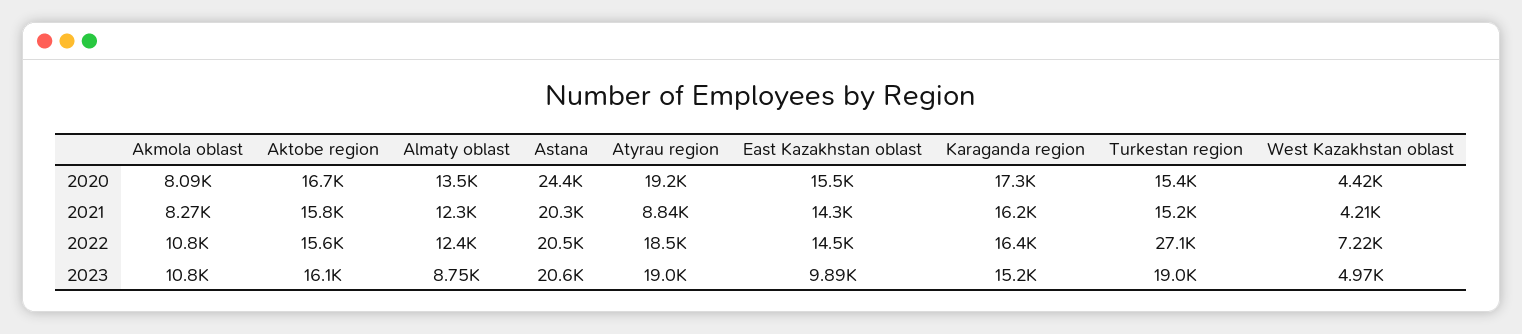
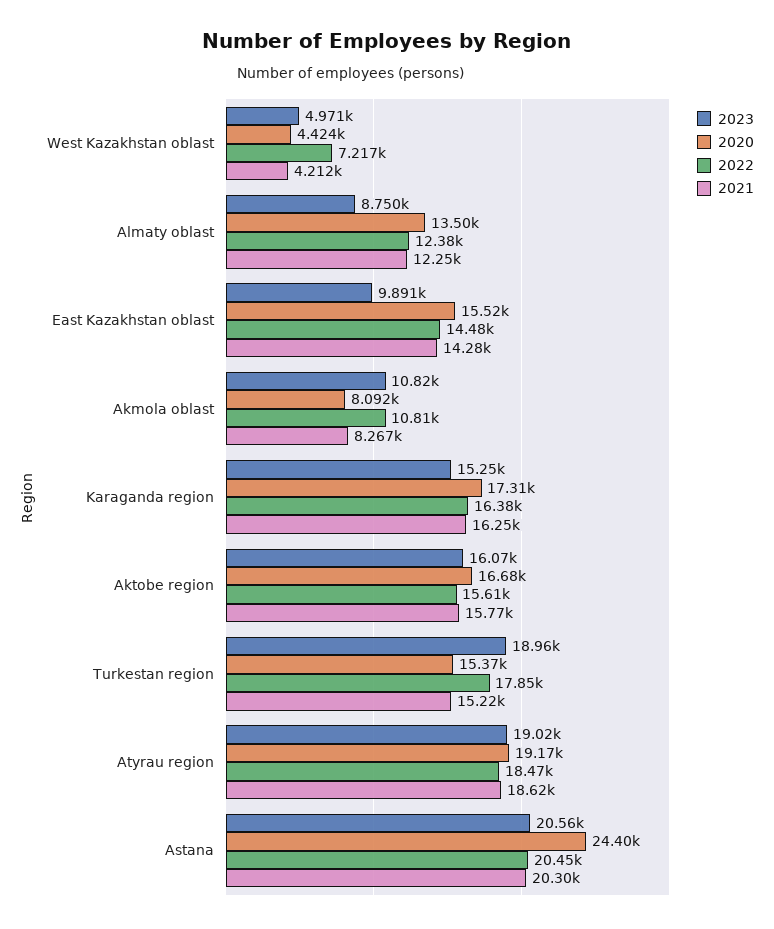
  {
    "2020": {
      "Akmola oblast": 8092,
      "Aktobe region": 16680,
      "Almaty oblast": 13500,
      "Astana": 24400,
      "Atyrau region": 19170,
      "East Kazakhstan oblast": 15520,
      "Karaganda region": 17310,
      "Turkestan region": 15370,
      "West Kazakhstan oblast": 4424
    },
    "2021": {
      "Akmola oblast": 8267,
      "Aktobe region": 15770,
      "Almaty oblast": 12250,
      "Astana": 20300,
-     "Atyrau region": 8840,
+     "Atyrau region": 18620,
      "East Kazakhstan oblast": 14280,
      "Karaganda region": 16250,
      "Turkestan region": 15220,
      "West Kazakhstan oblast": 4212
    },
    "2022": {
      "Akmola oblast": 10810,
      "Aktobe region": 15610,
      "Almaty oblast": 12380,
      "Astana": 20450,
      "Atyrau region": 18470,
      "East Kazakhstan oblast": 14480,
      "Karaganda region": 16380,
-     "Turkestan region": 27100,
+     "Turkestan region": 17850,
      "West Kazakhstan oblast": 7217
    },
    "2023": {
      "Akmola oblast": 10820,
      "Aktobe region": 16070,
      "Almaty oblast": 8750,
      "Astana": 20560,
      "Atyrau region": 19020,
      "East Kazakhstan oblast": 9891,
      "Karaganda region": 15250,
      "Turkestan region": 18960,
      "West Kazakhstan oblast": 4971
    }
  }

